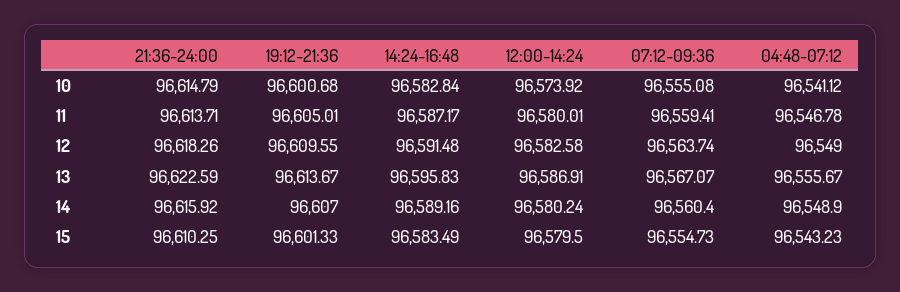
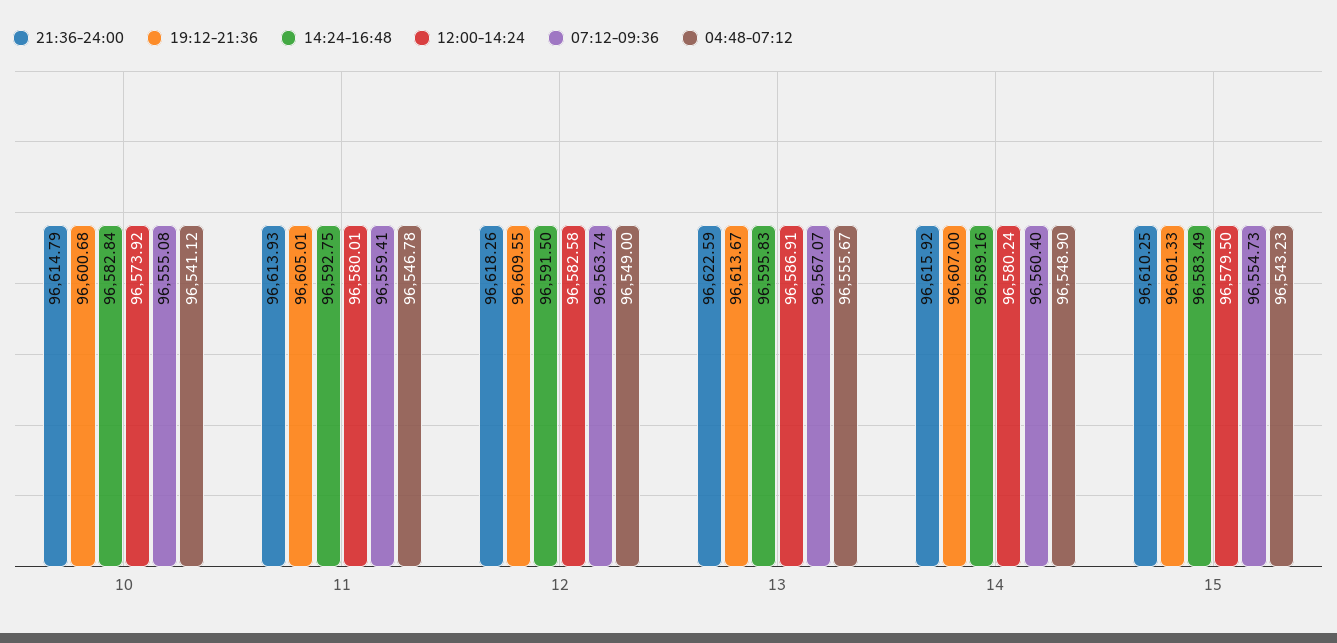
  {
    "21:36-24:00": {
      "10": 96614.79,
-     "11": 96613.71,
+     "11": 96613.93,
      "12": 96618.26,
      "13": 96622.59,
      "14": 96615.92,
      "15": 96610.25
    },
    "19:12-21:36": {
      "10": 96600.68,
      "11": 96605.01,
      "12": 96609.55,
      "13": 96613.67,
      "14": 96607,
      "15": 96601.33
    },
    "14:24-16:48": {
      "10": 96582.84,
-     "11": 96587.17,
+     "11": 96592.75,
-     "12": 96591.48,
+     "12": 96591.5,
      "13": 96595.83,
      "14": 96589.16,
      "15": 96583.49
    },
    "12:00-14:24": {
      "10": 96573.92,
      "11": 96580.01,
      "12": 96582.58,
      "13": 96586.91,
      "14": 96580.24,
      "15": 96579.5
    },
    "07:12-09:36": {
      "10": 96555.08,
      "11": 96559.41,
      "12": 96563.74,
      "13": 96567.07,
      "14": 96560.4,
      "15": 96554.73
    },
    "04:48-07:12": {
      "10": 96541.12,
      "11": 96546.78,
      "12": 96549,
      "13": 96555.67,
      "14": 96548.9,
      "15": 96543.23
    }
  }

